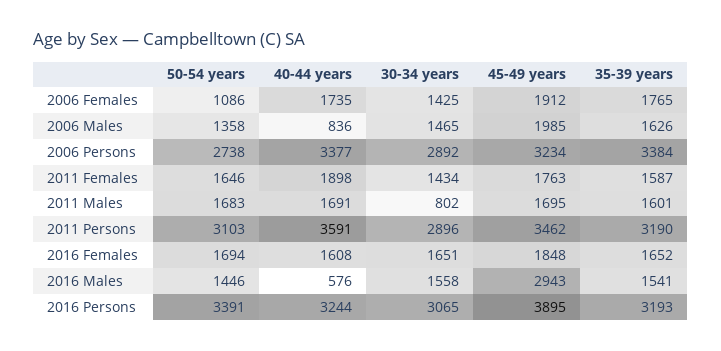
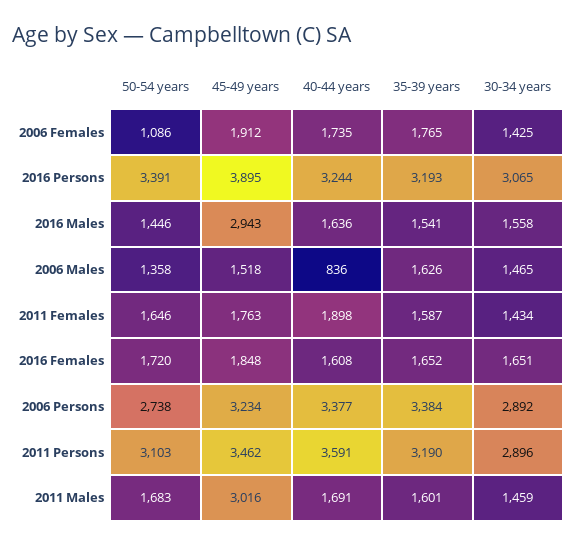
  {
    "50-54 years": {
      "2006 Females": 1086,
      "2006 Males": 1358,
      "2006 Persons": 2738,
      "2011 Females": 1646,
      "2011 Males": 1683,
      "2011 Persons": 3103,
-     "2016 Females": 1694,
+     "2016 Females": 1720,
      "2016 Males": 1446,
      "2016 Persons": 3391
    },
    "40-44 years": {
      "2006 Females": 1735,
      "2006 Males": 836,
      "2006 Persons": 3377,
      "2011 Females": 1898,
      "2011 Males": 1691,
      "2011 Persons": 3591,
      "2016 Females": 1608,
-     "2016 Males": 576,
+     "2016 Males": 1636,
      "2016 Persons": 3244
    },
    "30-34 years": {
      "2006 Females": 1425,
      "2006 Males": 1465,
      "2006 Persons": 2892,
      "2011 Females": 1434,
-     "2011 Males": 802,
+     "2011 Males": 1459,
      "2011 Persons": 2896,
      "2016 Females": 1651,
      "2016 Males": 1558,
      "2016 Persons": 3065
    },
    "45-49 years": {
      "2006 Females": 1912,
-     "2006 Males": 1985,
+     "2006 Males": 1518,
      "2006 Persons": 3234,
      "2011 Females": 1763,
-     "2011 Males": 1695,
+     "2011 Males": 3016,
      "2011 Persons": 3462,
      "2016 Females": 1848,
      "2016 Males": 2943,
      "2016 Persons": 3895
    },
    "35-39 years": {
      "2006 Females": 1765,
      "2006 Males": 1626,
      "2006 Persons": 3384,
      "2011 Females": 1587,
      "2011 Males": 1601,
      "2011 Persons": 3190,
      "2016 Females": 1652,
      "2016 Males": 1541,
      "2016 Persons": 3193
    }
  }

